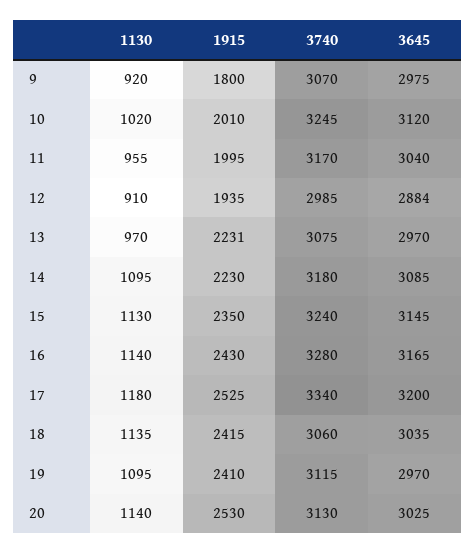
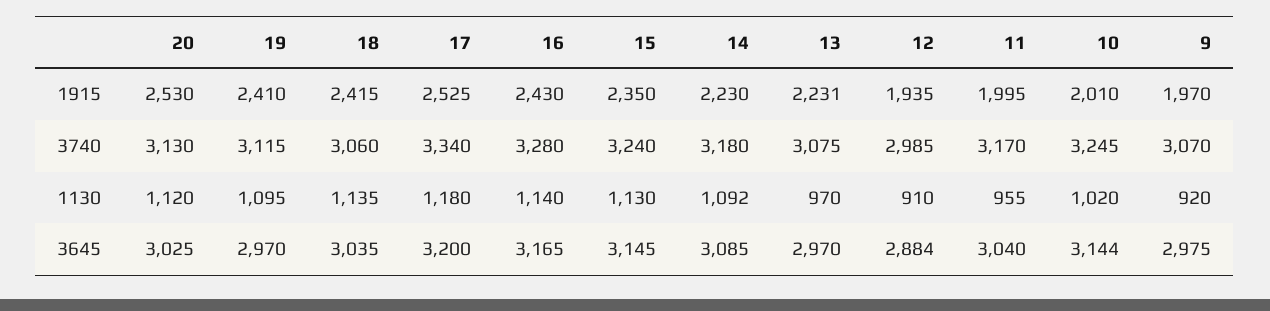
  {
    "1130": {
      "9": 920,
      "10": 1020,
      "11": 955,
      "12": 910,
      "13": 970,
-     "14": 1095,
+     "14": 1092,
      "15": 1130,
      "16": 1140,
      "17": 1180,
      "18": 1135,
      "19": 1095,
-     "20": 1140
+     "20": 1120
    },
    "1915": {
-     "9": 1800,
+     "9": 1970,
      "10": 2010,
      "11": 1995,
      "12": 1935,
      "13": 2231,
      "14": 2230,
      "15": 2350,
      "16": 2430,
      "17": 2525,
      "18": 2415,
      "19": 2410,
      "20": 2530
    },
    "3740": {
      "9": 3070,
      "10": 3245,
      "11": 3170,
      "12": 2985,
      "13": 3075,
      "14": 3180,
      "15": 3240,
      "16": 3280,
      "17": 3340,
      "18": 3060,
      "19": 3115,
      "20": 3130
    },
    "3645": {
      "9": 2975,
-     "10": 3120,
+     "10": 3144,
      "11": 3040,
      "12": 2884,
      "13": 2970,
      "14": 3085,
      "15": 3145,
      "16": 3165,
      "17": 3200,
      "18": 3035,
      "19": 2970,
      "20": 3025
    }
  }

